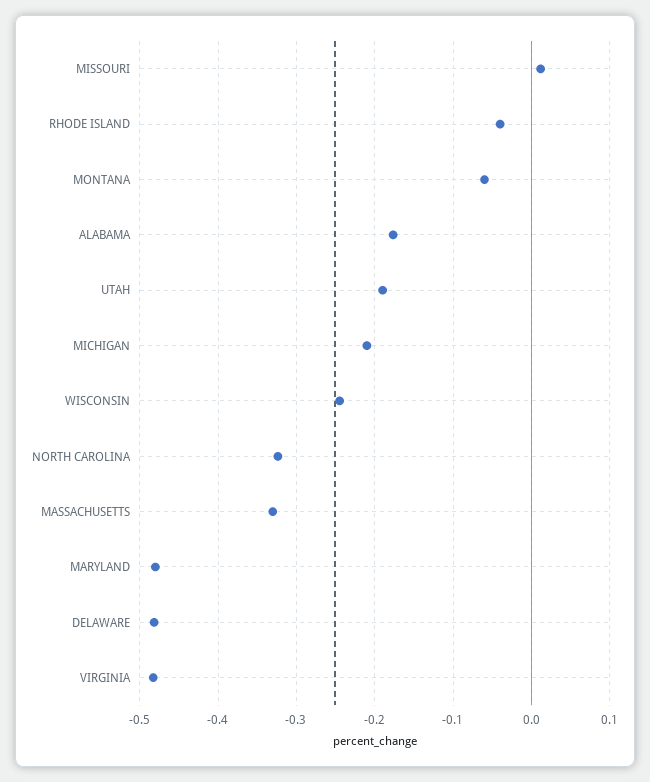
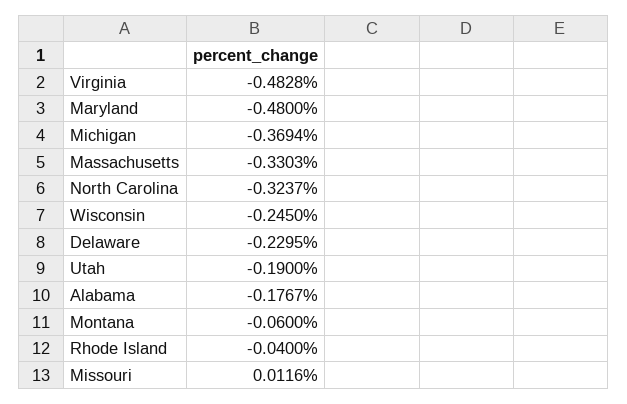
  {
    "MISSOURI": 0.0116,
    "RHODE ISLAND": -0.04,
    "MONTANA": -0.06,
    "ALABAMA": -0.1767,
    "UTAH": -0.19,
-   "MICHIGAN": -0.21,
+   "MICHIGAN": -0.3694,
    "WISCONSIN": -0.245,
    "NORTH CAROLINA": -0.3237,
    "MASSACHUSETTS": -0.3303,
    "MARYLAND": -0.48,
-   "DELAWARE": -0.48,
+   "DELAWARE": -0.2295,
    "VIRGINIA": -0.4828
  }

